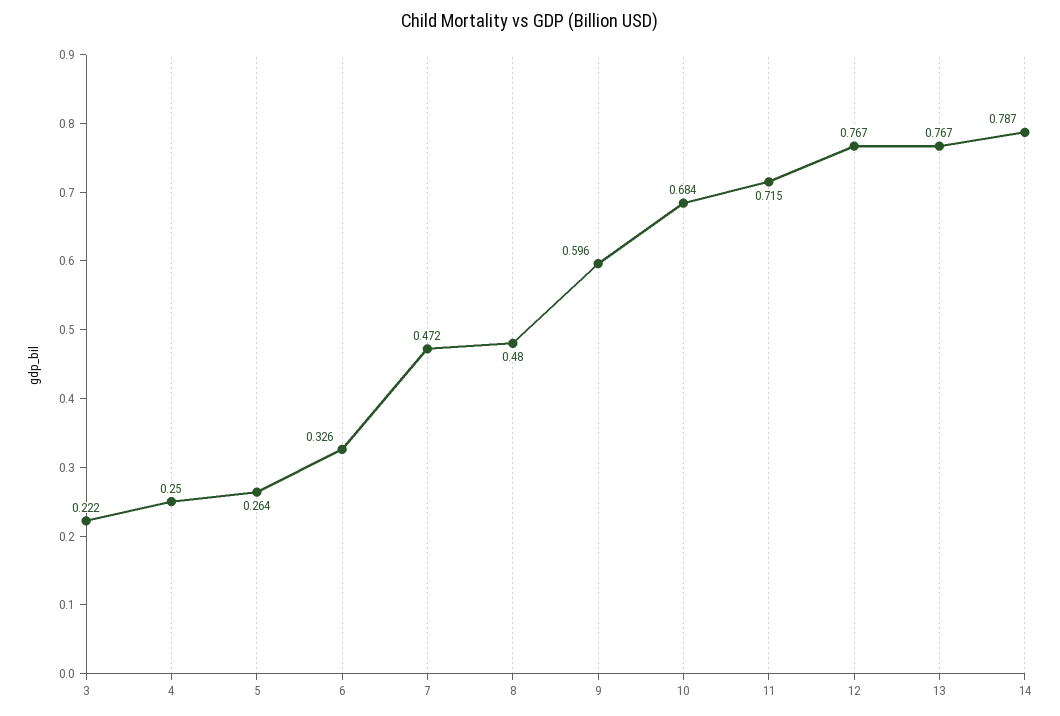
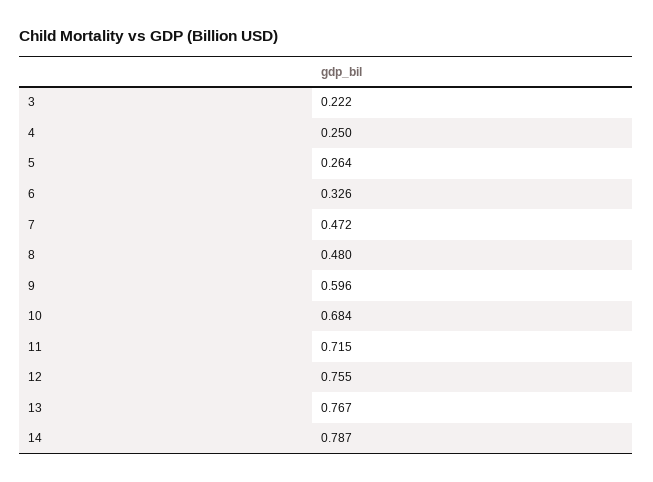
  {
    "3": 0.222,
    "4": 0.25,
    "5": 0.264,
    "6": 0.326,
    "7": 0.472,
    "8": 0.48,
    "9": 0.596,
    "10": 0.684,
    "11": 0.715,
-   "12": 0.767,
+   "12": 0.755,
    "13": 0.767,
    "14": 0.787
  }

